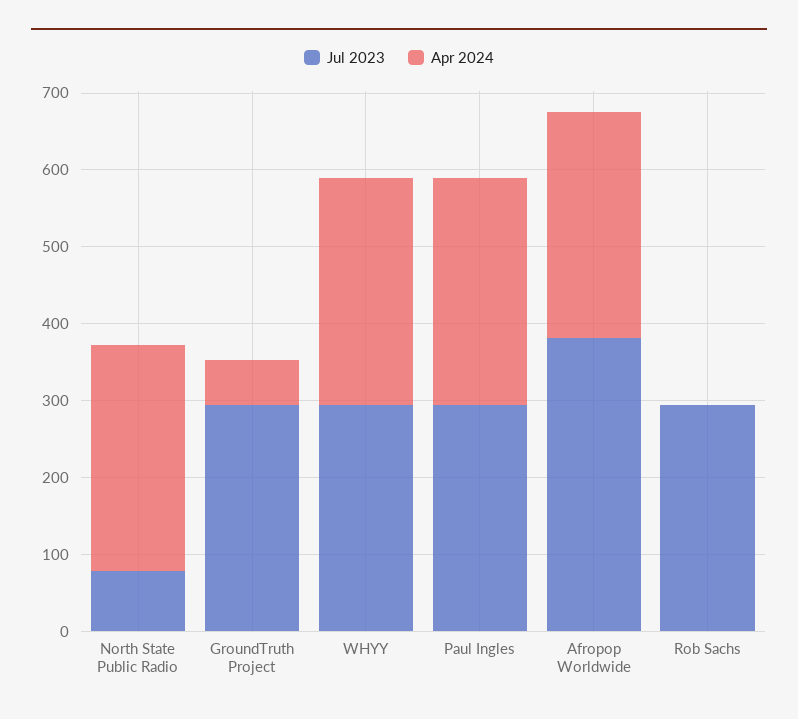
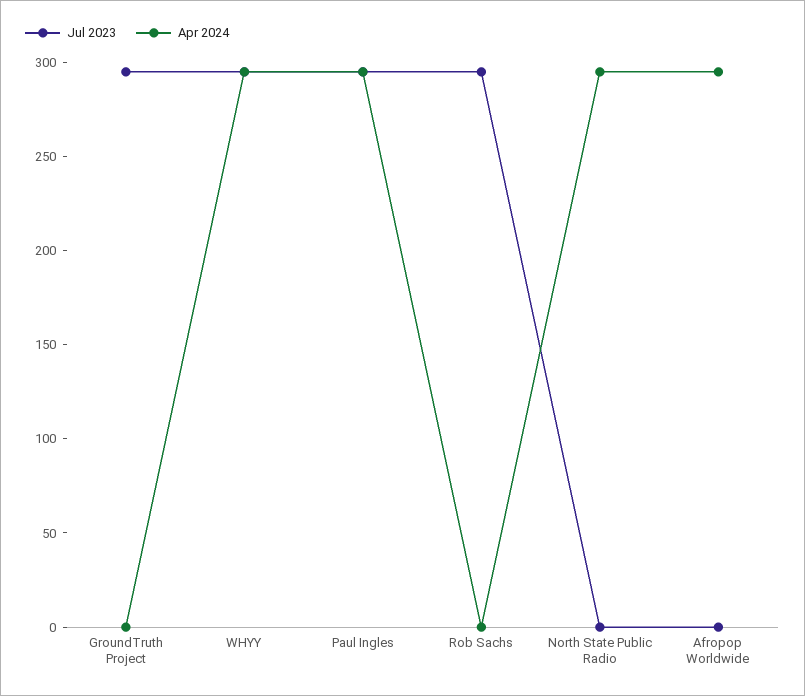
  {
    "Jul 2023": {
-     "North State Public Radio": 80,
+     "North State Public Radio": 0,
      "GroundTruth Project": 300,
      "WHYY": 300,
      "Paul Ingles": 300,
-     "Afropop Worldwide": 380,
+     "Afropop Worldwide": 0,
      "Rob Sachs": 300
    },
    "Apr 2024": {
      "North State Public Radio": 300,
-     "GroundTruth Project": 60,
+     "GroundTruth Project": 0,
      "WHYY": 300,
      "Paul Ingles": 300,
      "Afropop Worldwide": 300,
      "Rob Sachs": 0
    }
  }

